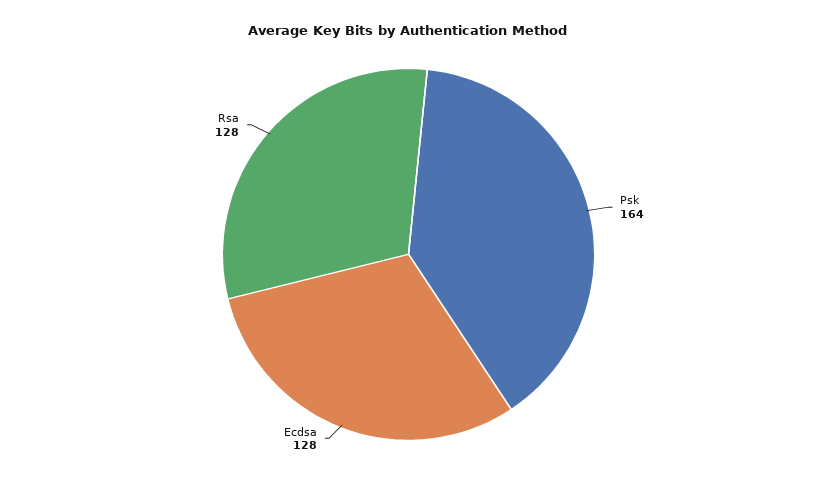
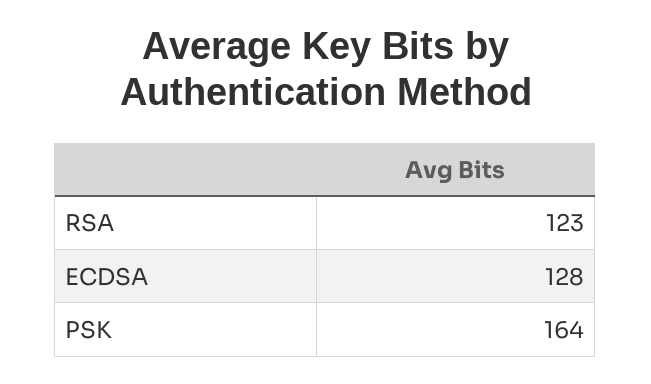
  {
    "Psk": 164,
    "Ecdsa": 128,
-   "Rsa": 128
+   "Rsa": 123
  }

